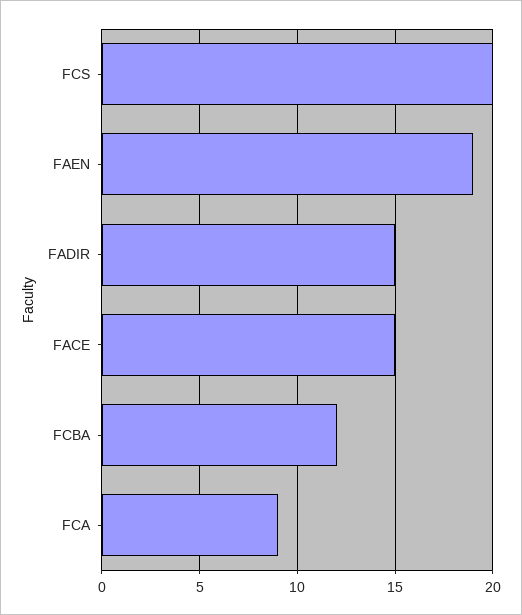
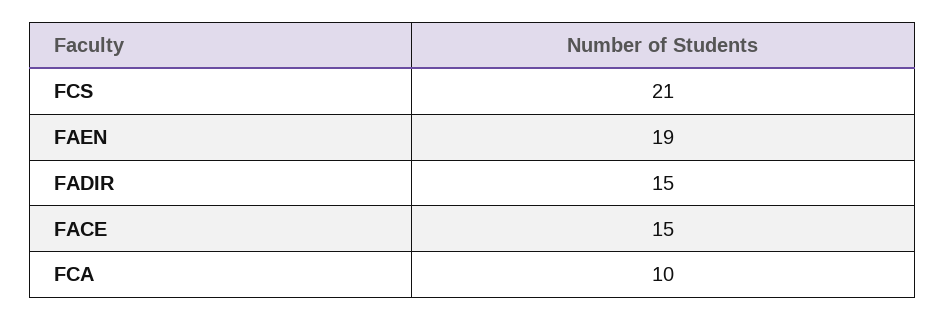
  {
-   "FCS": 20,
+   "FCS": 21,
    "FAEN": 19,
    "FADIR": 15,
    "FACE": 15,
-   "FCBA": 12,
-   "FCA": 9
+   "FCA": 10
  }

